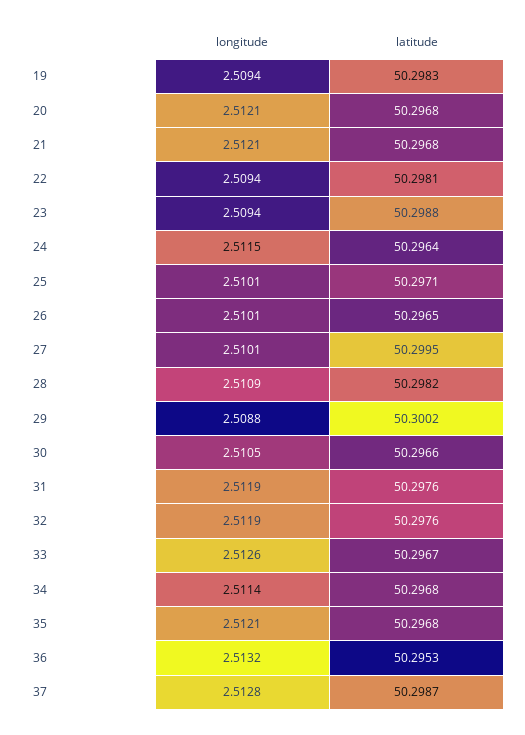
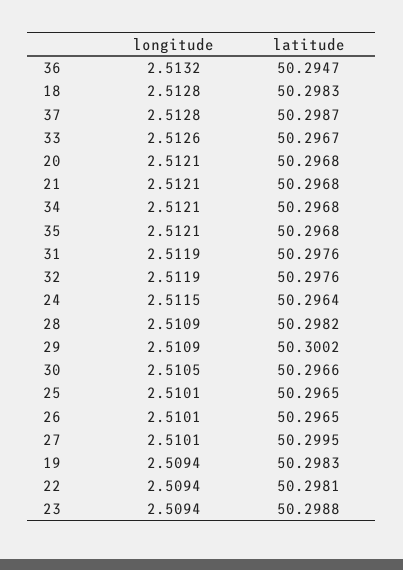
  {
    "longitude": {
      "19": 2.5094,
      "20": 2.5121,
      "21": 2.5121,
      "22": 2.5094,
      "23": 2.5094,
      "24": 2.5115,
      "25": 2.5101,
      "26": 2.5101,
      "27": 2.5101,
      "28": 2.5109,
-     "29": 2.5088,
+     "29": 2.5109,
      "30": 2.5105,
      "31": 2.5119,
      "32": 2.5119,
      "33": 2.5126,
-     "34": 2.5114,
+     "34": 2.5121,
      "35": 2.5121,
      "36": 2.5132,
-     "37": 2.5128
+     "37": 2.5128,
+     "18": 2.5128
    },
    "latitude": {
      "19": 50.2983,
      "20": 50.2968,
      "21": 50.2968,
      "22": 50.2981,
      "23": 50.2988,
      "24": 50.2964,
-     "25": 50.2971,
+     "25": 50.2965,
      "26": 50.2965,
      "27": 50.2995,
      "28": 50.2982,
      "29": 50.3002,
      "30": 50.2966,
      "31": 50.2976,
      "32": 50.2976,
      "33": 50.2967,
      "34": 50.2968,
      "35": 50.2968,
-     "36": 50.2953,
+     "36": 50.2947,
-     "37": 50.2987
+     "37": 50.2987,
+     "18": 50.2983
    }
  }

